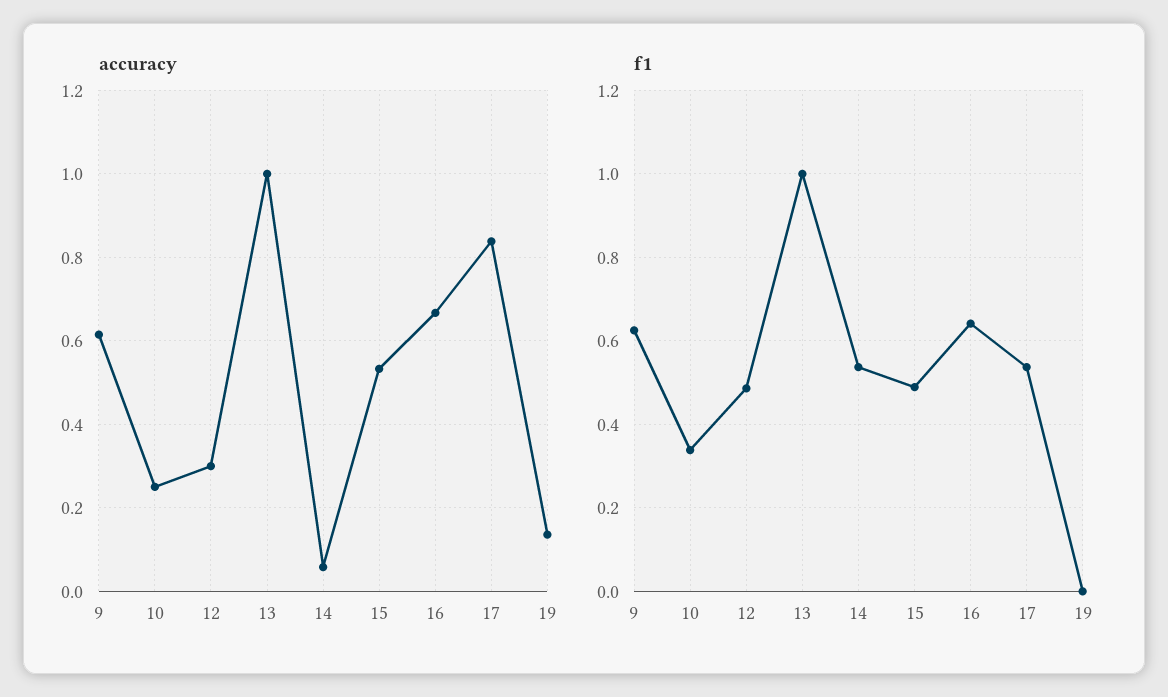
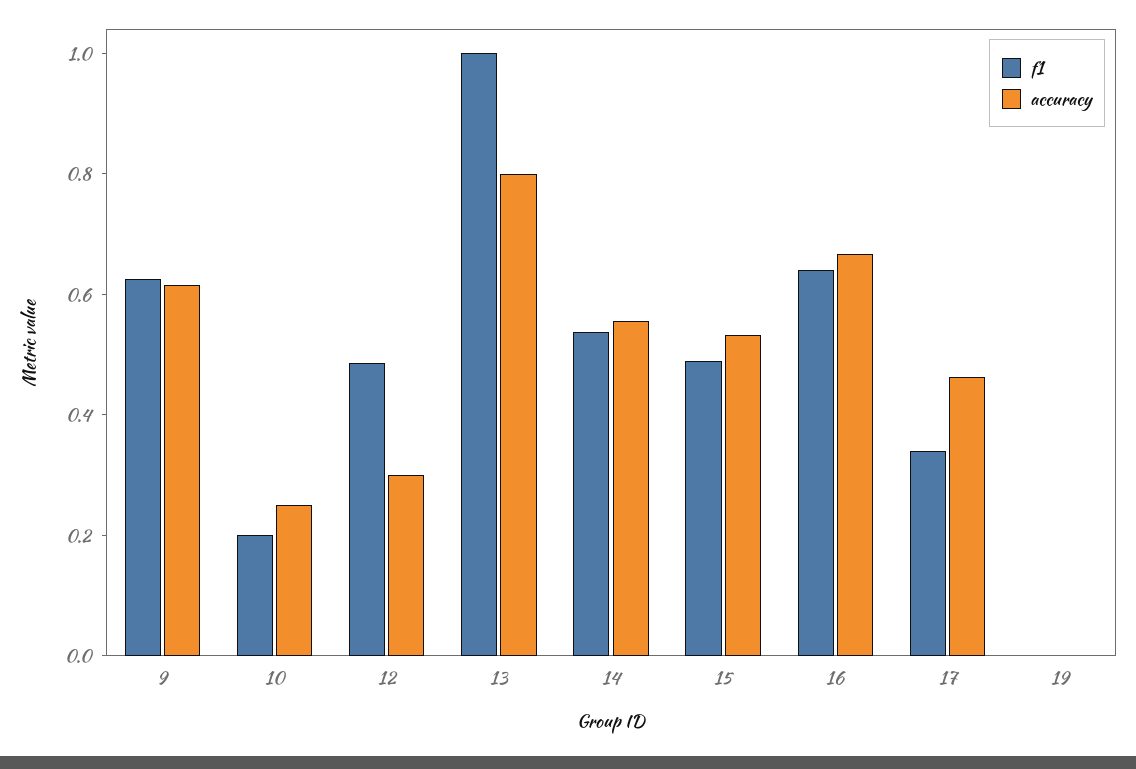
  {
    "accuracy": {
      "9": 0.62,
      "10": 0.26,
      "12": 0.3,
-     "13": 1,
+     "13": 0.8,
-     "14": 0.06,
+     "14": 0.55,
      "15": 0.54,
      "16": 0.66,
-     "17": 0.84,
+     "17": 0.45,
-     "19": 0.14
+     "19": 0
    },
    "f1": {
      "9": 0.62,
-     "10": 0.34,
+     "10": 0.2,
      "12": 0.48,
      "13": 1,
      "14": 0.54,
      "15": 0.48,
      "16": 0.64,
-     "17": 0.54,
+     "17": 0.35,
      "19": 0
    }
  }

